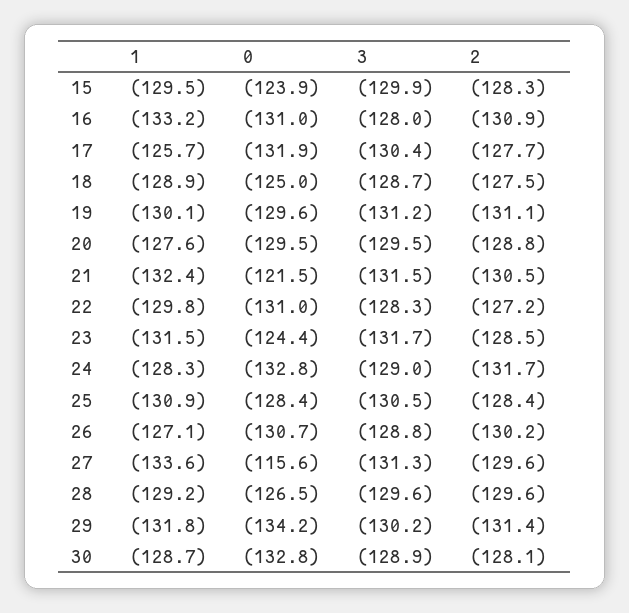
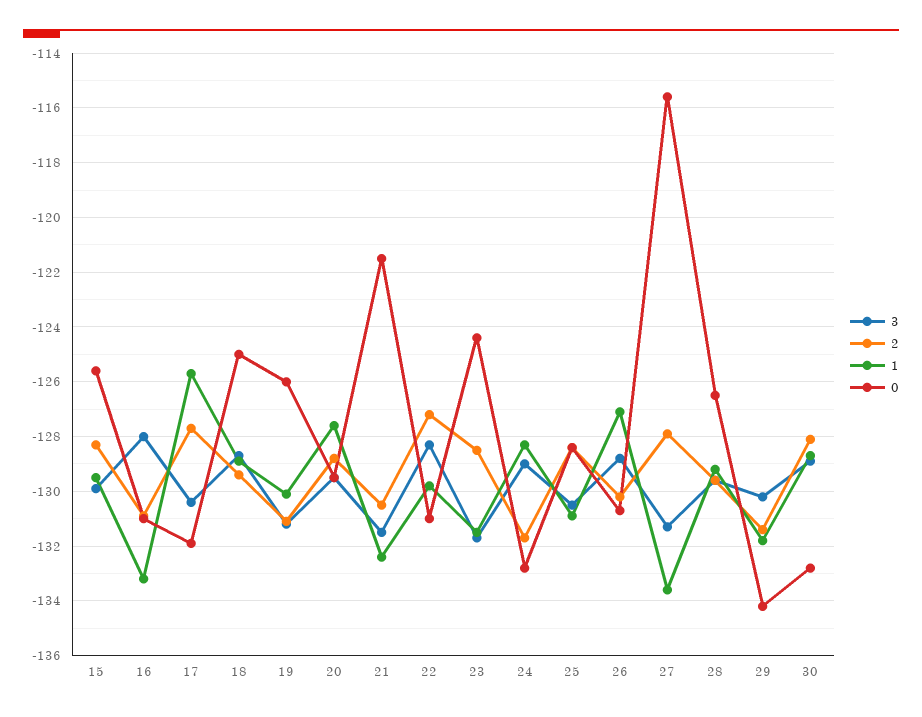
  {
    "1": {
      "15": -129.5,
      "16": -133.2,
      "17": -125.7,
      "18": -128.9,
      "19": -130.1,
      "20": -127.6,
      "21": -132.4,
      "22": -129.8,
      "23": -131.5,
      "24": -128.3,
      "25": -130.9,
      "26": -127.1,
      "27": -133.6,
      "28": -129.2,
      "29": -131.8,
      "30": -128.7
    },
    "0": {
-     "15": -123.9,
+     "15": -125.5,
      "16": -131,
      "17": -131.9,
      "18": -125,
-     "19": -129.6,
+     "19": -126,
      "20": -129.5,
      "21": -121.5,
      "22": -131,
      "23": -124.4,
      "24": -132.8,
      "25": -128.4,
      "26": -130.7,
      "27": -115.6,
      "28": -126.5,
      "29": -134.2,
      "30": -132.8
    },
    "3": {
      "15": -129.9,
      "16": -128,
      "17": -130.4,
      "18": -128.7,
      "19": -131.2,
      "20": -129.5,
      "21": -131.5,
      "22": -128.3,
      "23": -131.7,
      "24": -129,
      "25": -130.5,
      "26": -128.8,
      "27": -131.3,
      "28": -129.6,
      "29": -130.2,
      "30": -128.9
    },
    "2": {
      "15": -128.3,
      "16": -130.9,
      "17": -127.7,
-     "18": -127.5,
+     "18": -129.5,
      "19": -131.1,
      "20": -128.8,
      "21": -130.5,
      "22": -127.2,
      "23": -128.5,
      "24": -131.7,
      "25": -128.4,
      "26": -130.2,
-     "27": -129.6,
+     "27": -128,
      "28": -129.6,
      "29": -131.4,
      "30": -128.1
    }
  }

